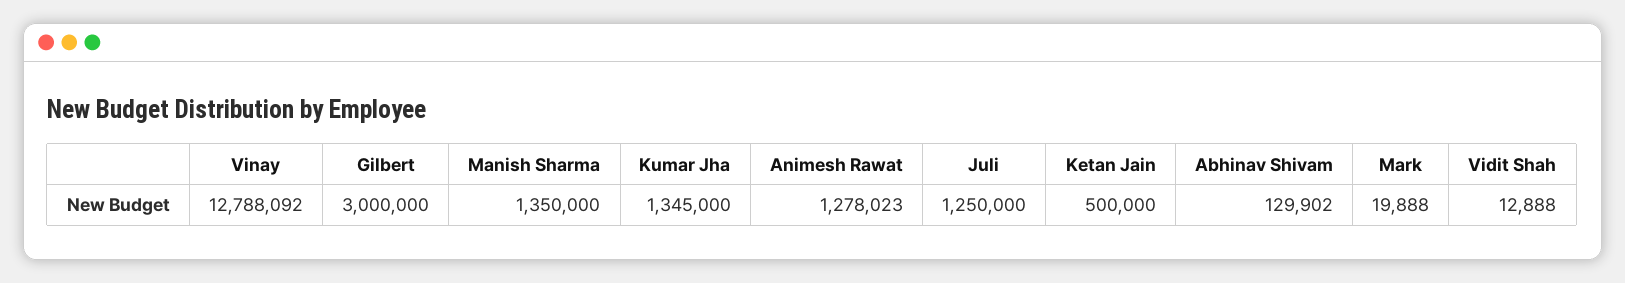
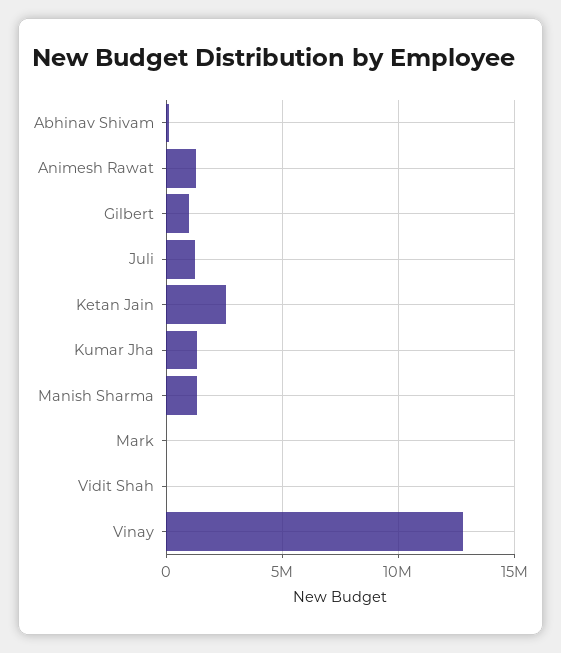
  {
    "Vinay": 12788092,
-   "Gilbert": 3000000,
+   "Gilbert": 1000000,
    "Manish Sharma": 1350000,
    "Kumar Jha": 1345000,
    "Animesh Rawat": 1278023,
    "Juli": 1250000,
-   "Ketan Jain": 500000,
+   "Ketan Jain": 2500000,
    "Abhinav Shivam": 129902,
    "Mark": 19888,
    "Vidit Shah": 12888
  }

